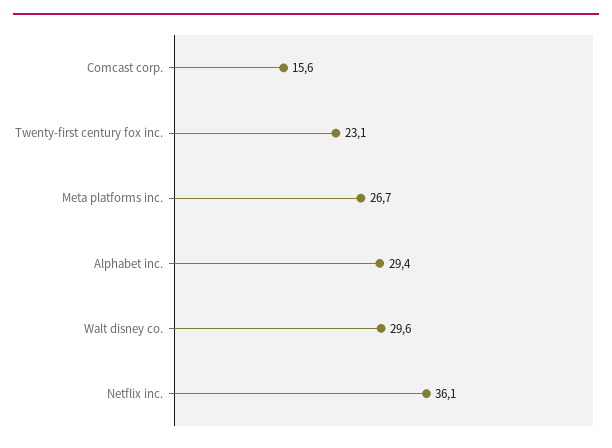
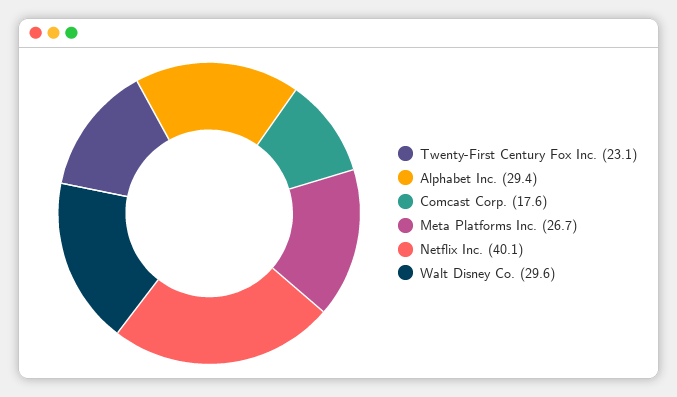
  {
-   "Comcast corp.": 15.6,
+   "Comcast corp.": 17.6,
    "Twenty-first century fox inc.": 23.1,
    "Meta platforms inc.": 26.7,
    "Alphabet inc.": 29.4,
    "Walt disney co.": 29.6,
-   "Netflix inc.": 36.1
+   "Netflix inc.": 40.1
  }

